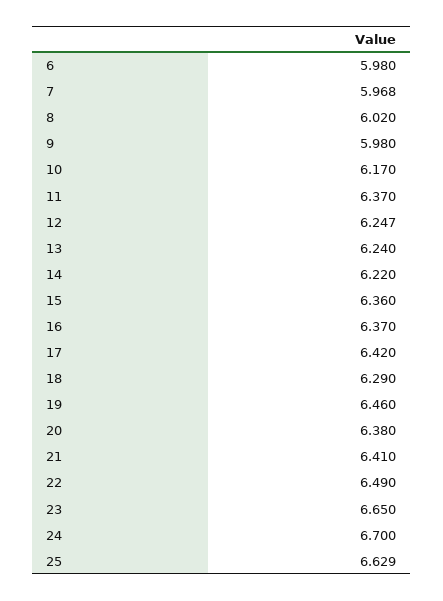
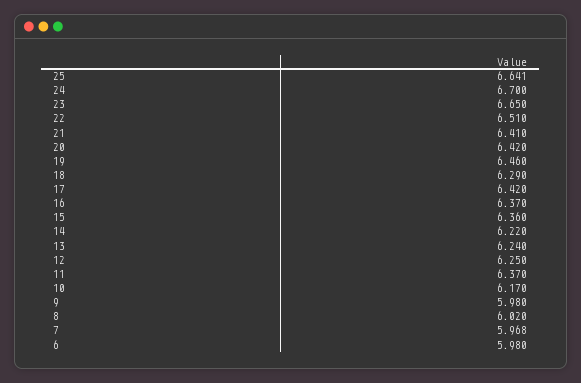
  {
    "6": 5.98,
    "7": 5.968,
    "8": 6.02,
    "9": 5.98,
    "10": 6.17,
    "11": 6.37,
-   "12": 6.247,
+   "12": 6.25,
    "13": 6.24,
    "14": 6.22,
    "15": 6.36,
    "16": 6.37,
    "17": 6.42,
    "18": 6.29,
    "19": 6.46,
-   "20": 6.38,
+   "20": 6.42,
    "21": 6.41,
-   "22": 6.49,
+   "22": 6.51,
    "23": 6.65,
    "24": 6.7,
-   "25": 6.629
+   "25": 6.641
  }

